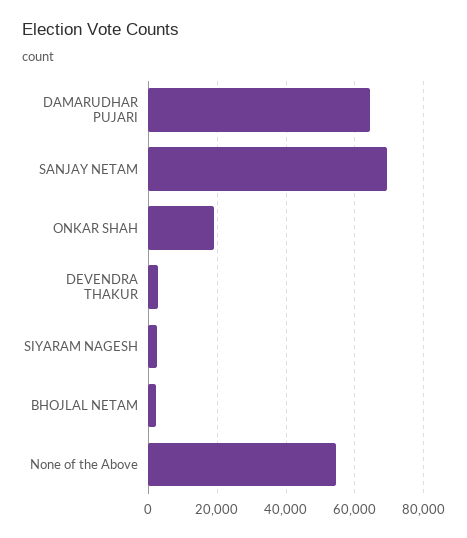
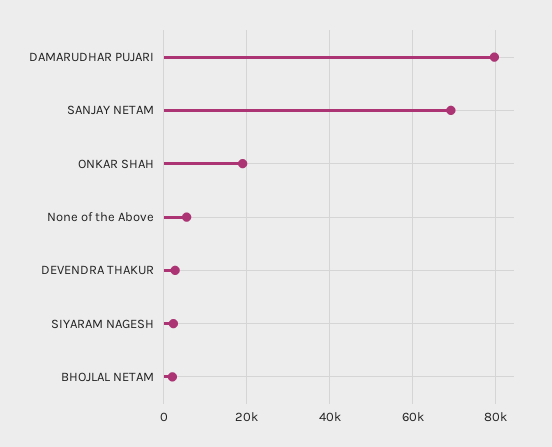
  {
-   "DAMARUDHAR PUJARI": 64000,
+   "DAMARUDHAR PUJARI": 80000,
    "SANJAY NETAM": 70000,
    "ONKAR SHAH": 20000,
    "DEVENDRA THAKUR": 2000,
    "SIYARAM NAGESH": 2000,
    "BHOJLAL NETAM": 2000,
-   "None of the Above": 54000
+   "None of the Above": 6000
  }

